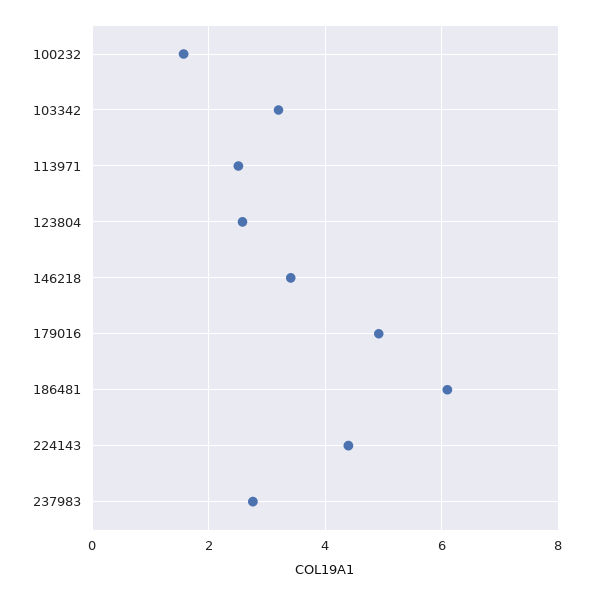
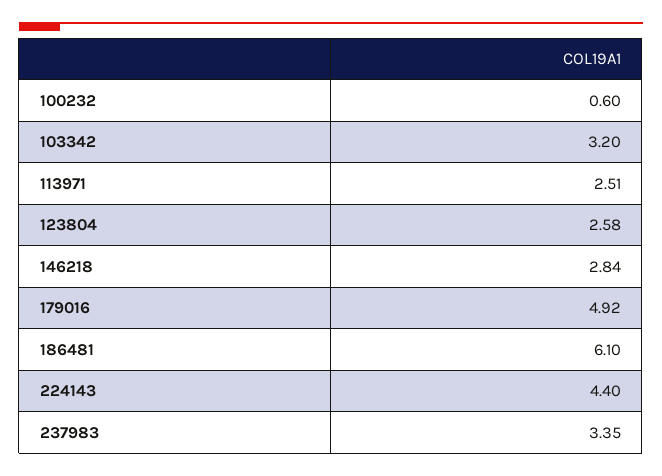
  {
-   "100232": 1.6,
+   "100232": 0.6,
    "103342": 3.2,
    "113971": 2.51,
    "123804": 2.58,
-   "146218": 3.4,
+   "146218": 2.84,
    "179016": 4.92,
    "186481": 6.1,
    "224143": 4.4,
-   "237983": 2.8
+   "237983": 3.35
  }

